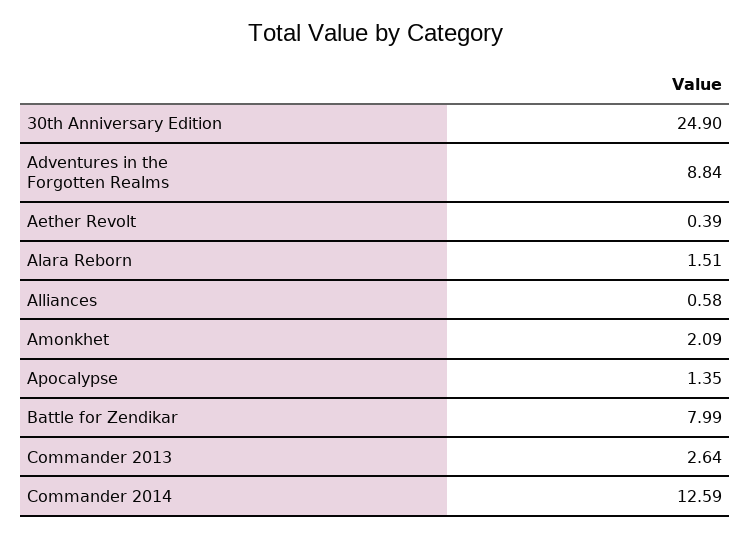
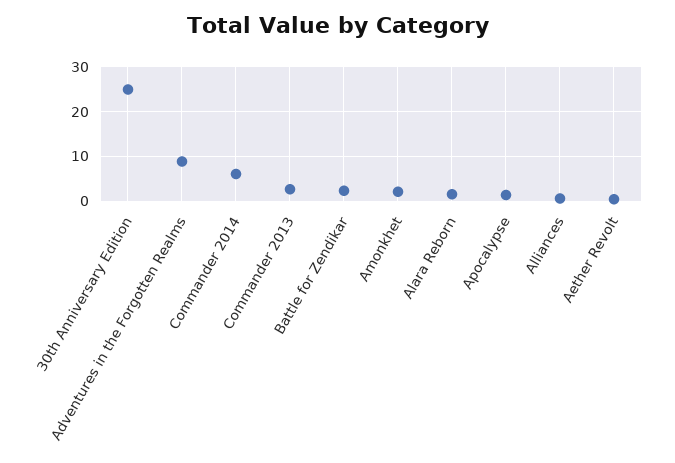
  {
    "30th Anniversary Edition": 24.9,
    "Adventures in the Forgotten Realms": 8.84,
    "Aether Revolt": 0.39,
    "Alara Reborn": 1.51,
    "Alliances": 0.58,
    "Amonkhet": 2.09,
    "Apocalypse": 1.35,
-   "Battle for Zendikar": 7.99,
+   "Battle for Zendikar": 2,
    "Commander 2013": 2.64,
-   "Commander 2014": 12.59
+   "Commander 2014": 6
  }

